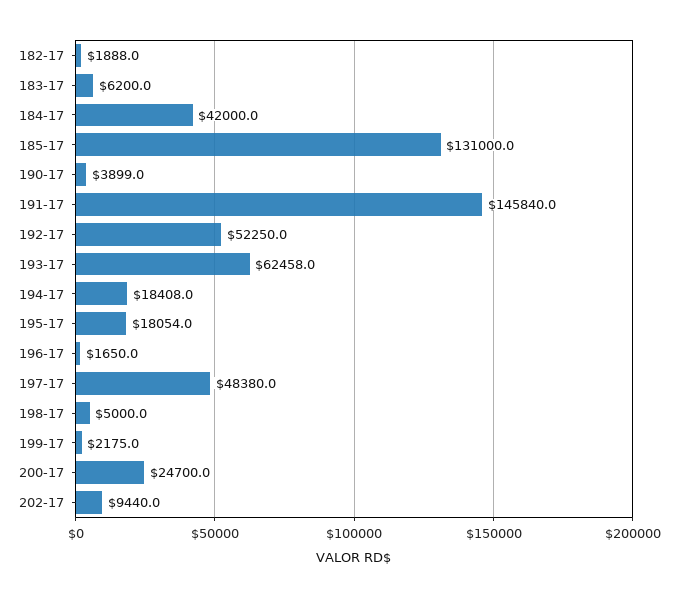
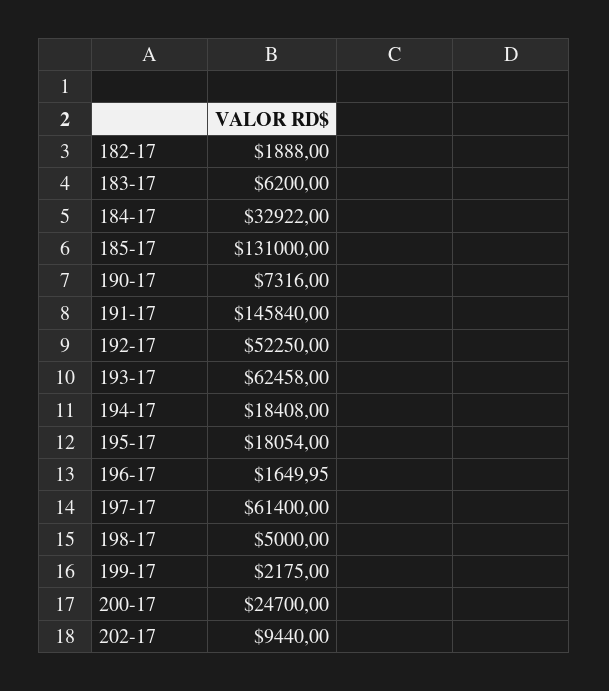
  {
    "182-17": 1888,
    "183-17": 6200,
-   "184-17": 42000,
+   "184-17": 32922,
    "185-17": 131000,
-   "190-17": 3899,
+   "190-17": 7316,
    "191-17": 145840,
    "192-17": 52250,
    "193-17": 62458,
    "194-17": 18408,
    "195-17": 18054,
    "196-17": 1649.95,
-   "197-17": 48380,
+   "197-17": 61400,
    "198-17": 5000,
    "199-17": 2175,
    "200-17": 24700,
    "202-17": 9440
  }

